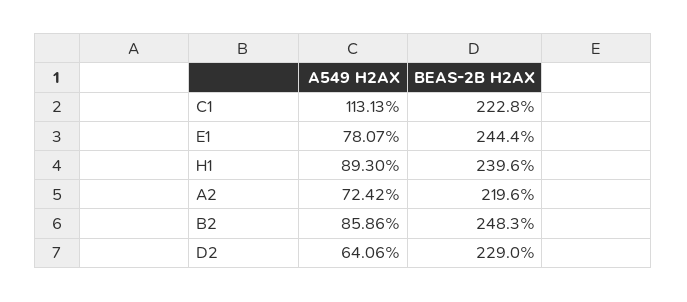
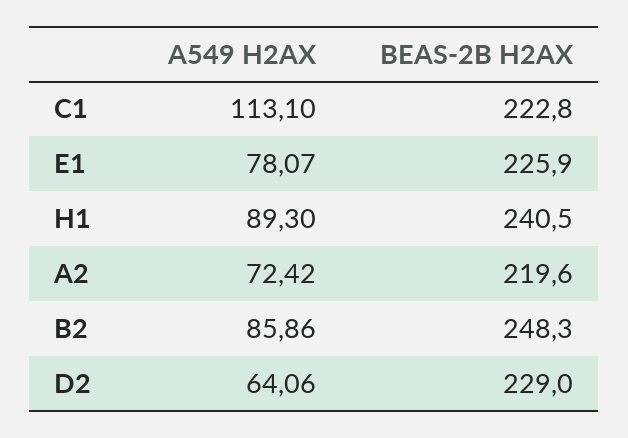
  {
    "A549 H2AX": {
-     "C1": 113.13,
+     "C1": 113.1,
      "E1": 78.07,
      "H1": 89.3,
      "A2": 72.42,
      "B2": 85.86,
      "D2": 64.06
    },
    "BEAS-2B H2AX": {
      "C1": 222.8,
-     "E1": 244.4,
+     "E1": 225.9,
-     "H1": 239.6,
+     "H1": 240.5,
      "A2": 219.6,
      "B2": 248.3,
      "D2": 229
    }
  }

